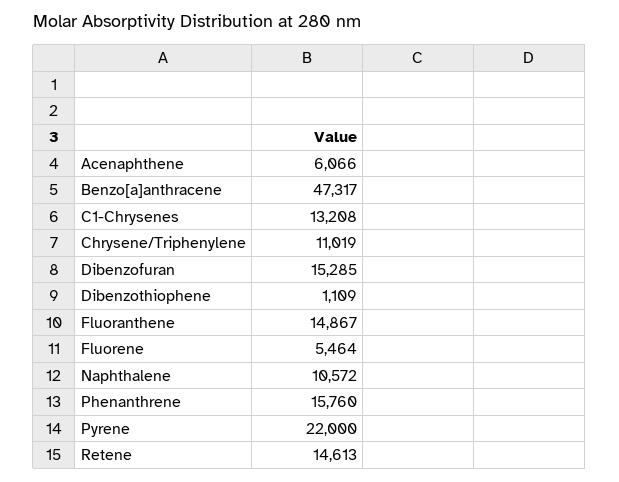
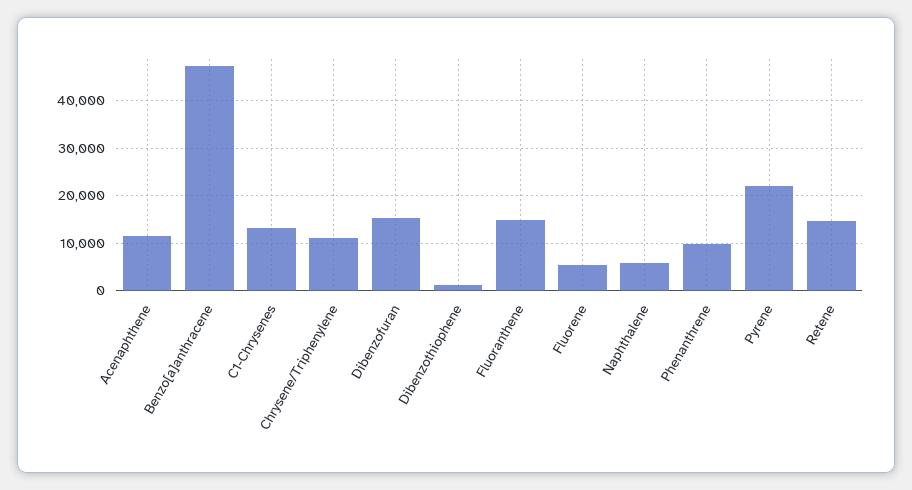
  {
-   "Acenaphthene": 6066,
+   "Acenaphthene": 12000,
    "Benzo[a]anthracene": 47317,
    "C1-Chrysenes": 13208,
    "Chrysene/Triphenylene": 11019,
    "Dibenzofuran": 15285,
    "Dibenzothiophene": 1109,
    "Fluoranthene": 14867,
    "Fluorene": 5464,
-   "Naphthalene": 10572,
+   "Naphthalene": 6000,
-   "Phenanthrene": 15760,
+   "Phenanthrene": 10000,
    "Pyrene": 22000,
    "Retene": 14613
  }

